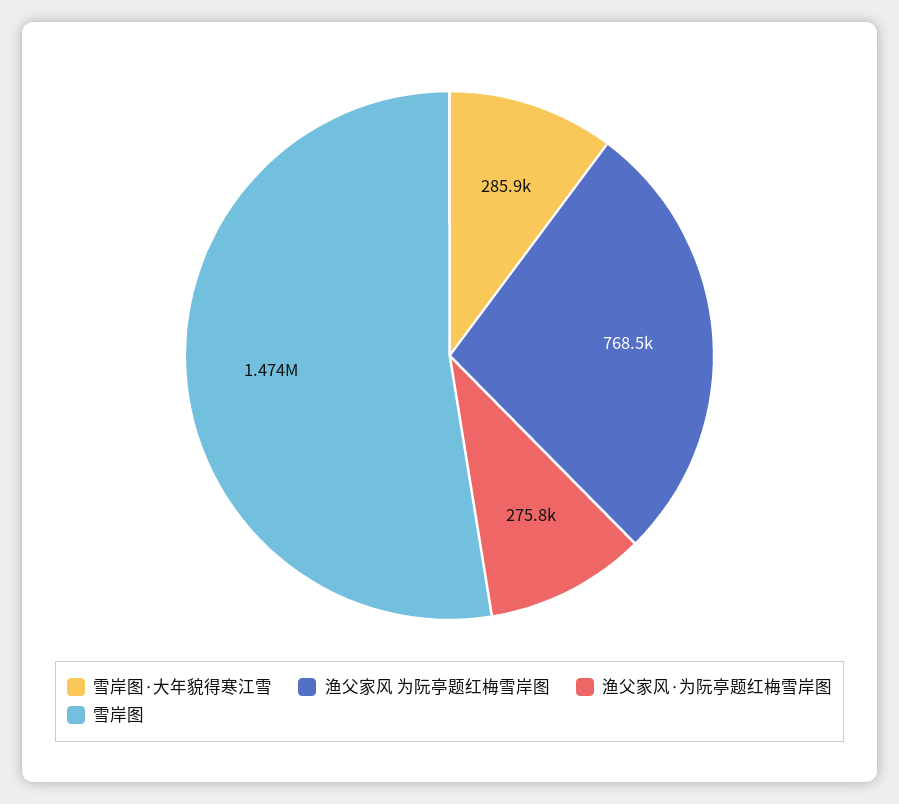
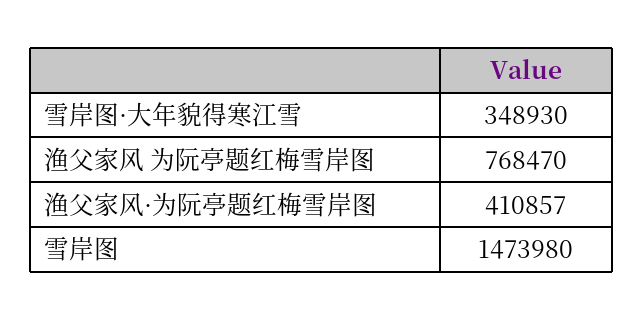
  {
-   "雪岸图·大年貌得寒江雪": 285900,
+   "雪岸图·大年貌得寒江雪": 348930,
    "渔父家风 为阮亭题红梅雪岸图": 768470,
-   "渔父家风·为阮亭题红梅雪岸图": 275800,
+   "渔父家风·为阮亭题红梅雪岸图": 410857,
    "雪岸图": 1473980
  }

